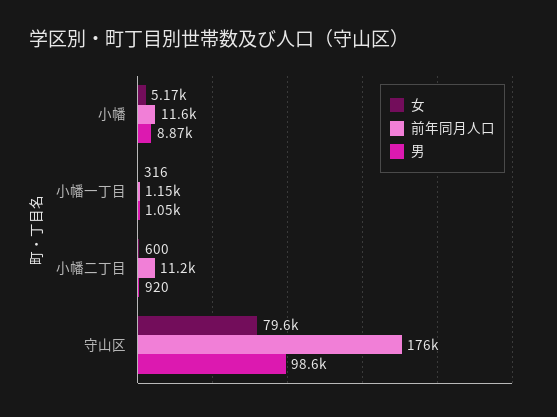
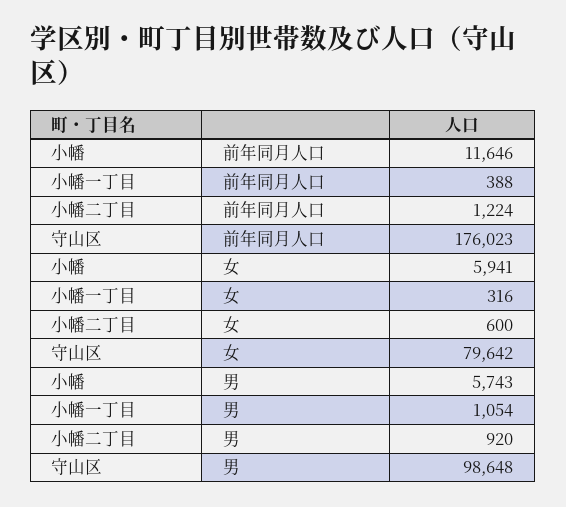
  {
    "女": {
-     "小幡": 5170,
+     "小幡": 5941,
      "小幡一丁目": 316,
      "小幡二丁目": 600,
      "守山区": 79642
    },
    "前年同月人口": {
      "小幡": 11646,
-     "小幡一丁目": 1150,
+     "小幡一丁目": 388,
-     "小幡二丁目": 11200,
+     "小幡二丁目": 1224,
      "守山区": 176023
    },
    "男": {
-     "小幡": 8870,
+     "小幡": 5743,
      "小幡一丁目": 1054,
      "小幡二丁目": 920,
      "守山区": 98648
    }
  }

